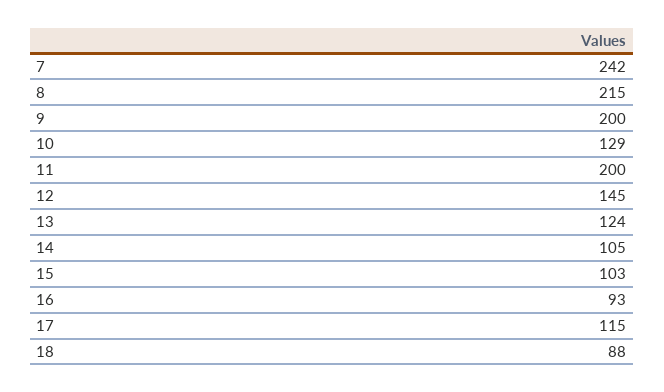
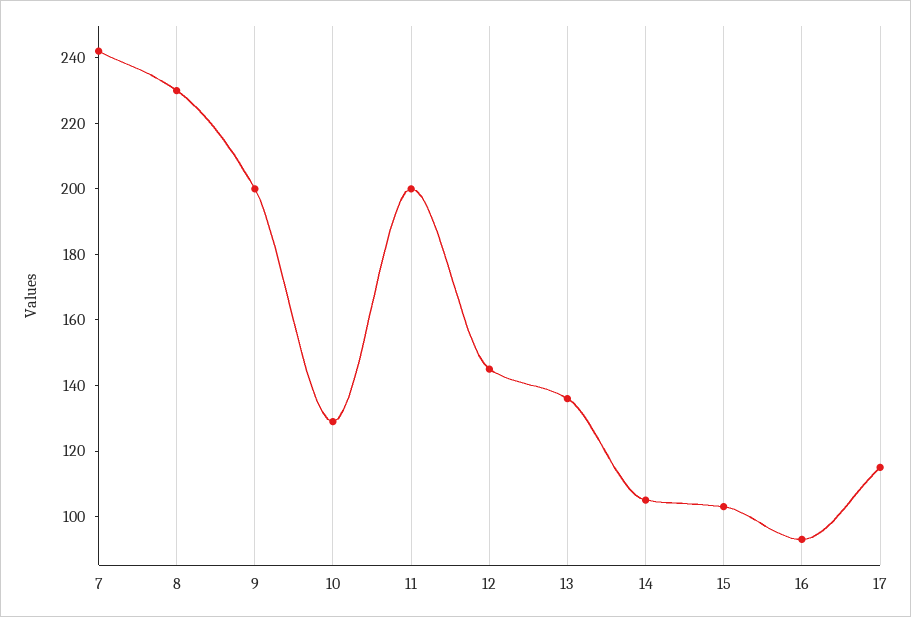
  {
    "7": 242,
-   "8": 215,
+   "8": 230,
    "9": 200,
    "10": 129,
    "11": 200,
    "12": 145,
-   "13": 124,
+   "13": 135,
    "14": 105,
    "15": 103,
    "16": 93,
-   "17": 115,
+   "17": 115
-   "18": 88
  }

